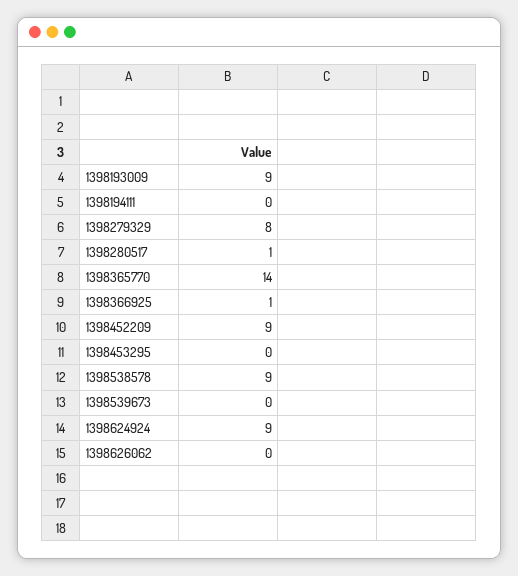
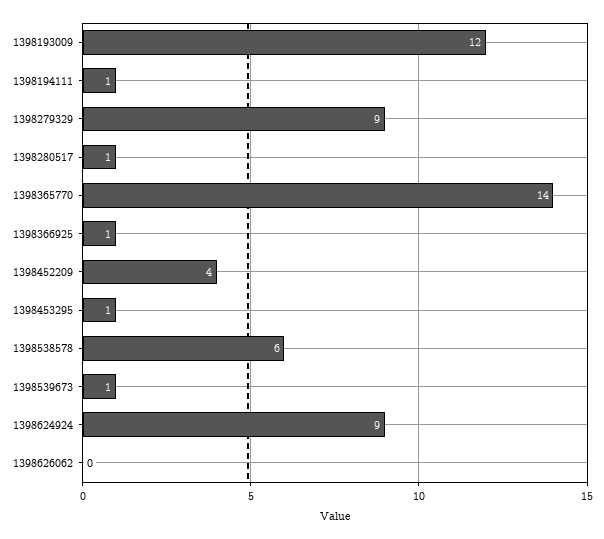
  {
-   "1398193009": 9,
+   "1398193009": 12,
-   "1398194111": 0,
+   "1398194111": 1,
-   "1398279329": 8,
+   "1398279329": 9,
    "1398280517": 1,
    "1398365770": 14,
    "1398366925": 1,
-   "1398452209": 9,
+   "1398452209": 4,
-   "1398453295": 0,
+   "1398453295": 1,
-   "1398538578": 9,
+   "1398538578": 6,
-   "1398539673": 0,
+   "1398539673": 1,
    "1398624924": 9,
    "1398626062": 0
  }

